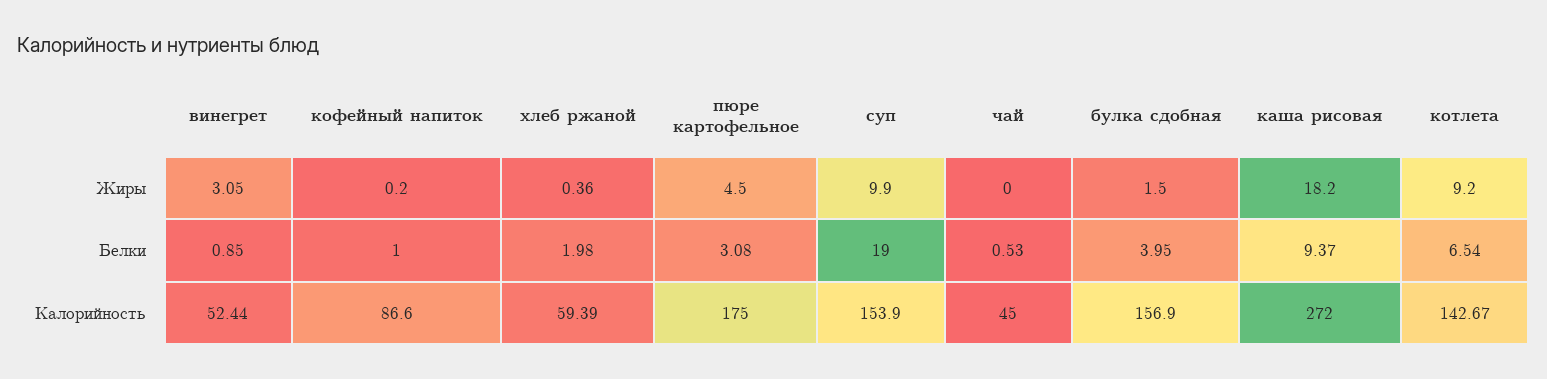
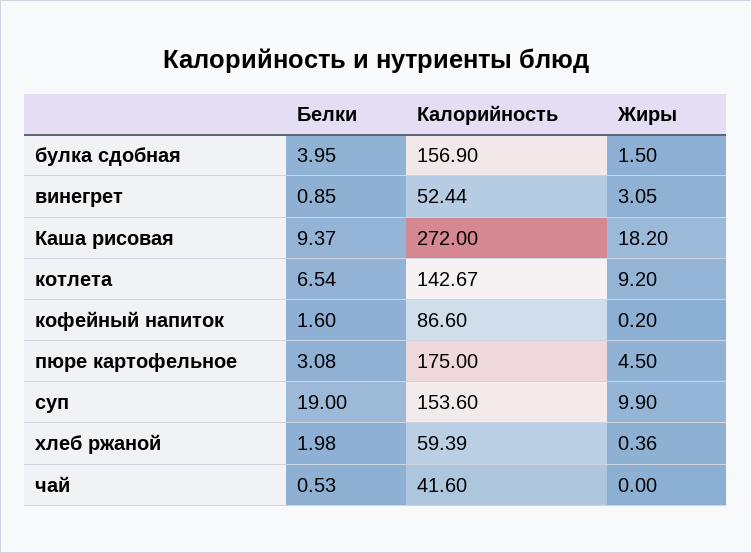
  {
    "винегрет": {
      "Жиры": 3.05,
      "Белки": 0.85,
      "Калорийность": 52.44
    },
    "кофейный напиток": {
      "Жиры": 0.2,
-     "Белки": 1,
+     "Белки": 1.6,
      "Калорийность": 86.6
    },
    "хлеб ржаной": {
      "Жиры": 0.36,
      "Белки": 1.98,
      "Калорийность": 59.39
    },
    "пюре картофельное": {
      "Жиры": 4.5,
      "Белки": 3.08,
      "Калорийность": 175
    },
    "суп": {
      "Жиры": 9.9,
      "Белки": 19,
-     "Калорийность": 153.9
+     "Калорийность": 153.6
    },
    "чай": {
      "Жиры": 0,
      "Белки": 0.53,
-     "Калорийность": 45
+     "Калорийность": 41.6
    },
    "булка сдобная": {
      "Жиры": 1.5,
      "Белки": 3.95,
      "Калорийность": 156.9
    },
    "каша рисовая": {
      "Жиры": 18.2,
      "Белки": 9.37,
      "Калорийность": 272
    },
    "котлета": {
      "Жиры": 9.2,
      "Белки": 6.54,
      "Калорийность": 142.67
    }
  }

